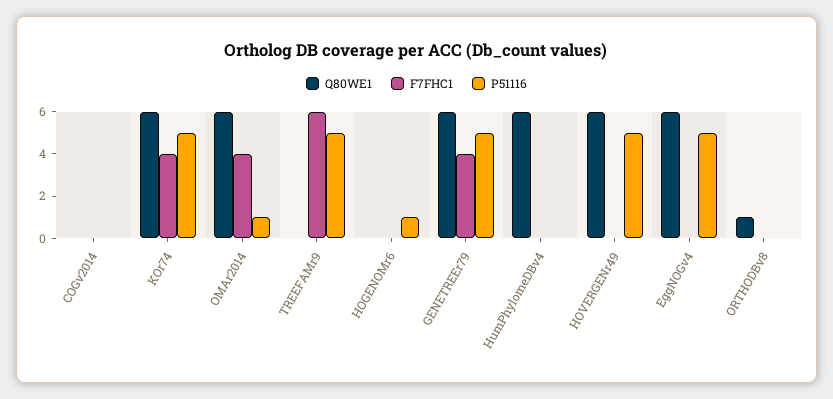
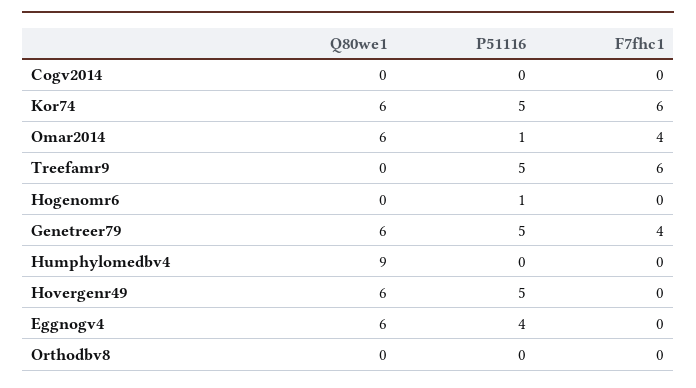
  {
    "Q80WE1": {
      "COGv2014": 0,
      "KOr74": 6,
      "OMAr2014": 6,
      "TREEFAMr9": 0,
      "HOGENOMr6": 0,
      "GENETREEr79": 6,
-     "HumPhylomeDBv4": 6,
+     "HumPhylomeDBv4": 9,
      "HOVERGENr49": 6,
      "EggNOGv4": 6,
-     "ORTHODBv8": 1
+     "ORTHODBv8": 0
    },
    "F7FHC1": {
      "COGv2014": 0,
-     "KOr74": 4,
+     "KOr74": 6,
      "OMAr2014": 4,
      "TREEFAMr9": 6,
      "HOGENOMr6": 0,
      "GENETREEr79": 4,
      "HumPhylomeDBv4": 0,
      "HOVERGENr49": 0,
      "EggNOGv4": 0,
      "ORTHODBv8": 0
    },
    "P51116": {
      "COGv2014": 0,
      "KOr74": 5,
      "OMAr2014": 1,
      "TREEFAMr9": 5,
      "HOGENOMr6": 1,
      "GENETREEr79": 5,
      "HumPhylomeDBv4": 0,
      "HOVERGENr49": 5,
-     "EggNOGv4": 5,
+     "EggNOGv4": 4,
      "ORTHODBv8": 0
    }
  }

